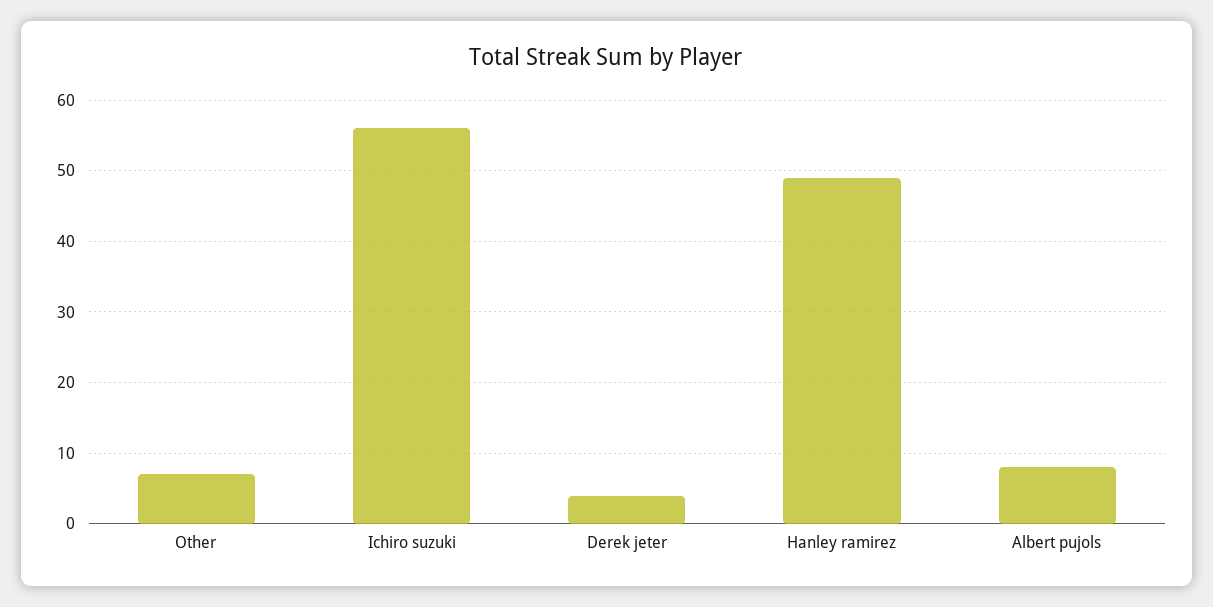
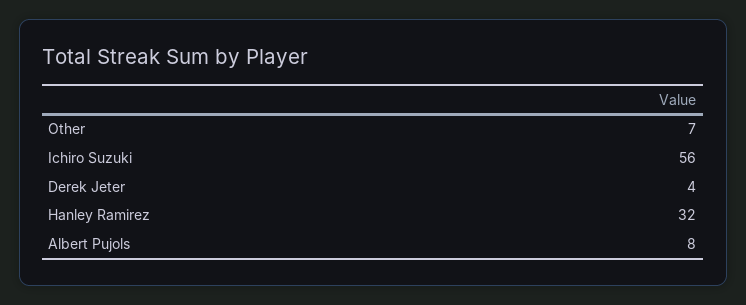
  {
    "Other": 7,
    "Ichiro suzuki": 56,
    "Derek jeter": 4,
-   "Hanley ramirez": 49,
+   "Hanley ramirez": 32,
    "Albert pujols": 8
  }

